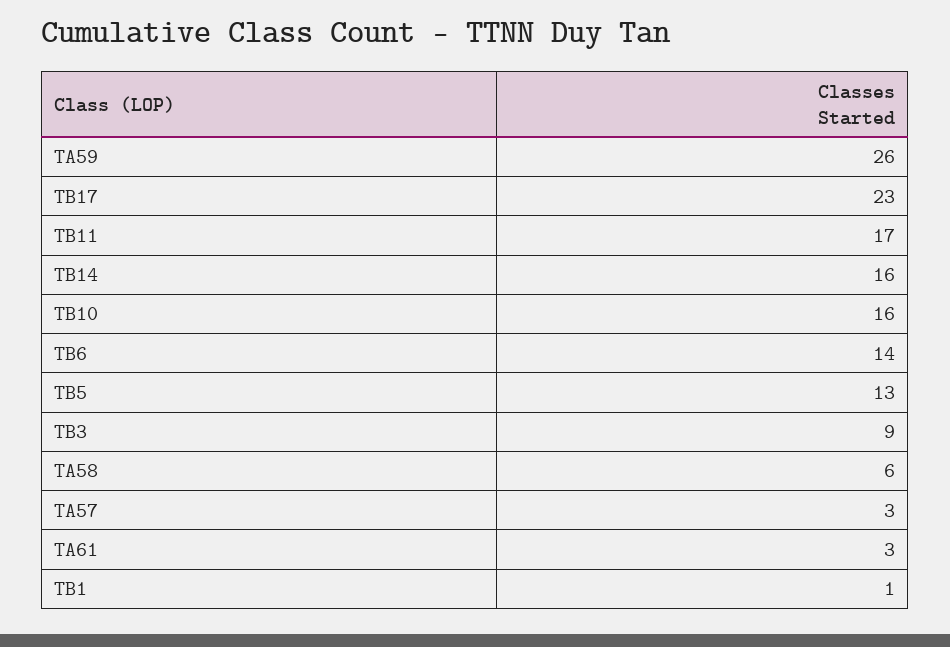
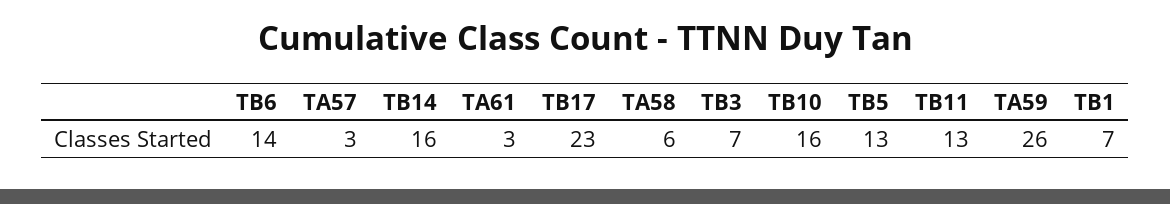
  {
    "TA59": 26,
    "TB17": 23,
-   "TB11": 17,
+   "TB11": 13,
    "TB14": 16,
    "TB10": 16,
    "TB6": 14,
    "TB5": 13,
-   "TB3": 9,
+   "TB3": 7,
    "TA58": 6,
    "TA57": 3,
    "TA61": 3,
-   "TB1": 1
+   "TB1": 7
  }

